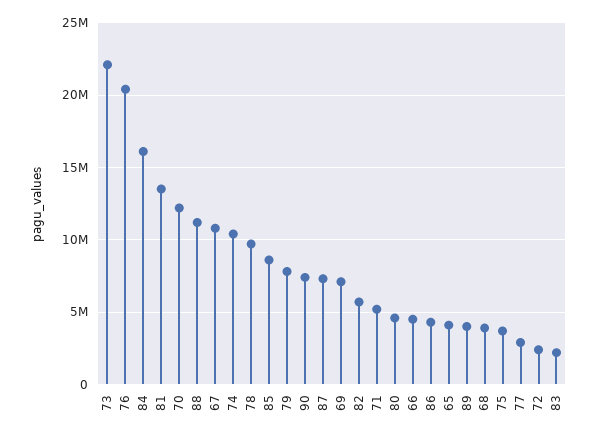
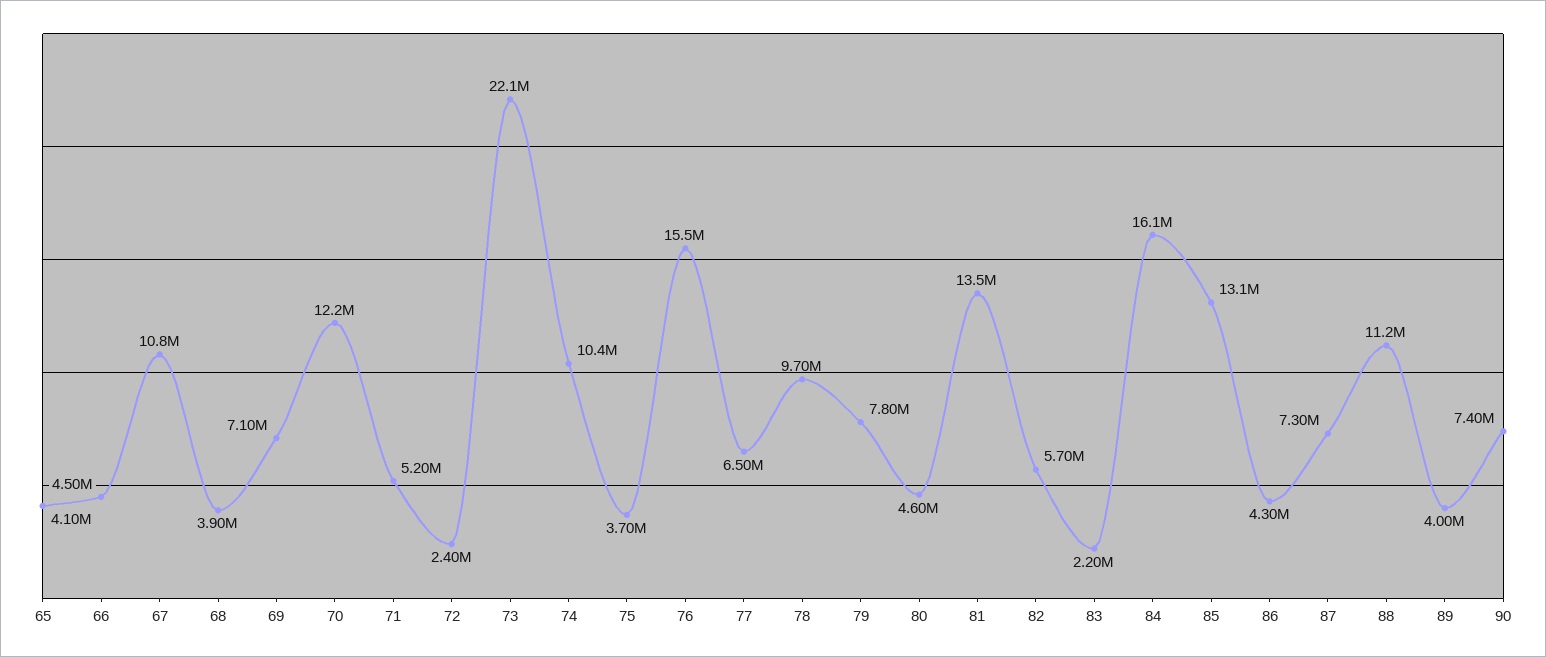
  {
    "73": 22100000,
-   "76": 20500000,
+   "76": 15500000,
    "84": 16100000,
    "81": 13500000,
    "70": 12200000,
    "88": 11200000,
    "67": 10800000,
    "74": 10400000,
    "78": 9700000,
-   "85": 8500000,
+   "85": 13100000,
    "79": 7800000,
    "90": 7400000,
    "87": 7300000,
    "69": 7100000,
    "82": 5700000,
    "71": 5200000,
    "80": 4600000,
    "66": 4500000,
    "86": 4300000,
    "65": 4100000,
    "89": 4000000,
    "68": 3900000,
    "75": 3700000,
-   "77": 3000000,
+   "77": 6500000,
    "72": 2400000,
    "83": 2200000
  }

